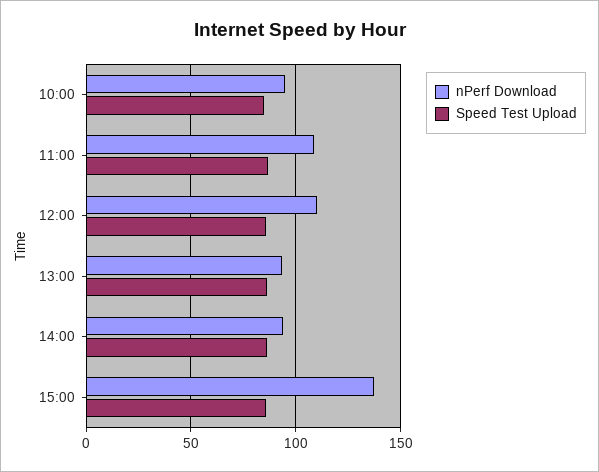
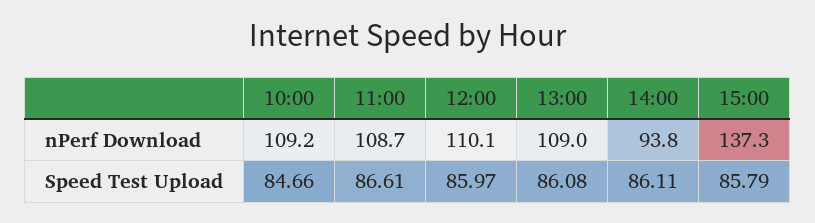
  {
    "nPerf Download": {
-     "10:00": 95,
+     "10:00": 109.2,
      "11:00": 108.7,
      "12:00": 110.1,
-     "13:00": 95,
+     "13:00": 109,
      "14:00": 93.8,
      "15:00": 137.3
    },
    "Speed Test Upload": {
      "10:00": 84.66,
      "11:00": 86.61,
      "12:00": 85.97,
      "13:00": 86.08,
      "14:00": 86.11,
      "15:00": 85.79
    }
  }

